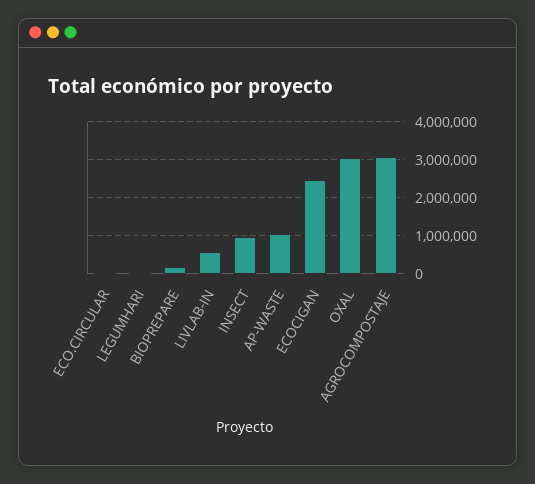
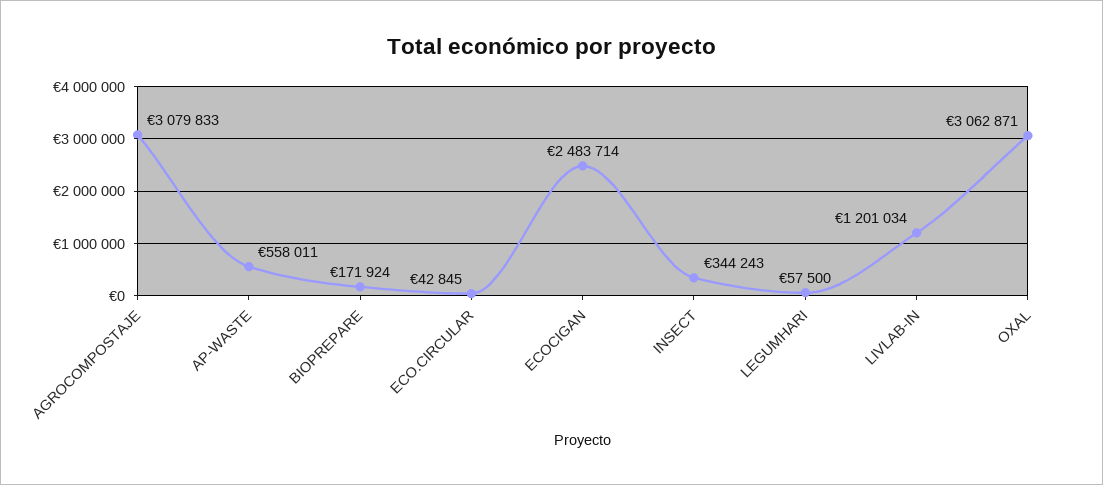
  {
    "ECO.CIRCULAR": 42845,
    "LEGUMHARI": 57500,
    "BIOPREPARE": 171924,
-   "LIVLAB-IN": 600000,
+   "LIVLAB-IN": 1201034,
-   "INSECT": 1000000,
+   "INSECT": 344243,
-   "AP-WASTE": 1000000,
+   "AP-WASTE": 558011,
    "ECOCIGAN": 2483714,
    "OXAL": 3062871,
    "AGROCOMPOSTAJE": 3079833
  }

